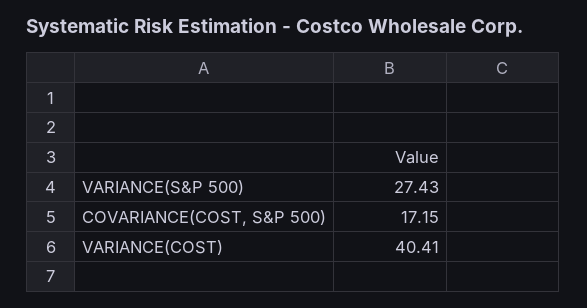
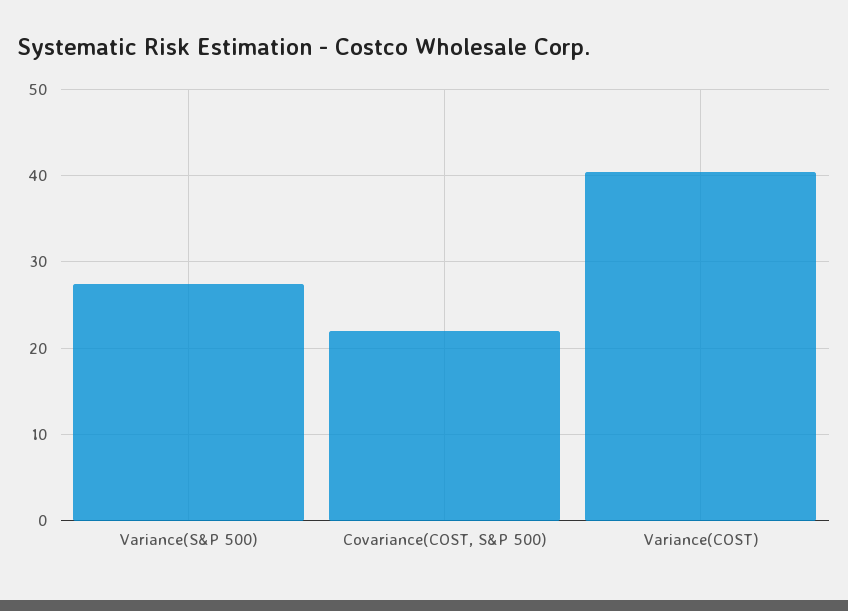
  {
    "VARIANCE(S&P 500)": 27.43,
-   "COVARIANCE(COST, S&P 500)": 17.15,
+   "COVARIANCE(COST, S&P 500)": 22,
    "VARIANCE(COST)": 40.41
  }

